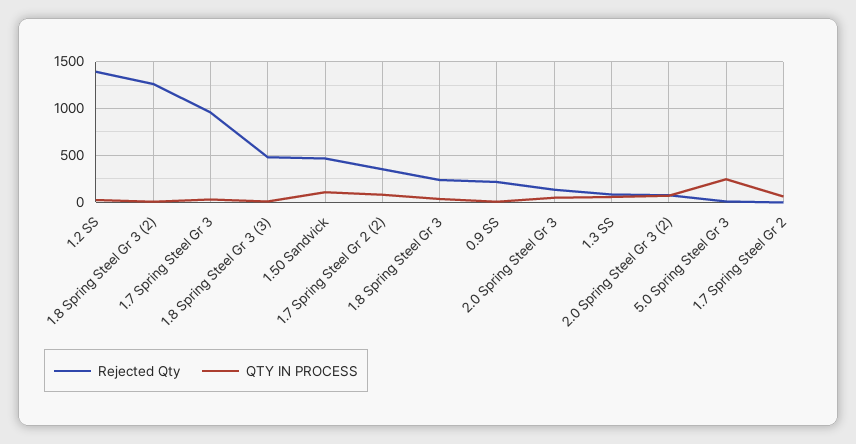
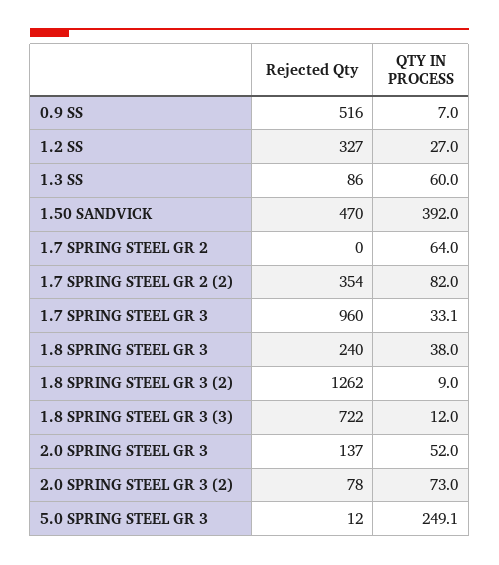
  {
    "Rejected Qty": {
-     "1.2 SS": 1400,
+     "1.2 SS": 327,
      "1.8 Spring Steel Gr 3 (2)": 1262,
      "1.7 Spring Steel Gr 3": 960,
-     "1.8 Spring Steel Gr 3 (3)": 500,
+     "1.8 Spring Steel Gr 3 (3)": 722,
      "1.50 Sandvick": 470,
      "1.7 Spring Steel Gr 2 (2)": 354,
      "1.8 Spring Steel Gr 3": 240,
-     "0.9 SS": 200,
+     "0.9 SS": 516,
      "2.0 Spring Steel Gr 3": 137,
      "1.3 SS": 86,
      "2.0 Spring Steel Gr 3 (2)": 78,
      "5.0 Spring Steel Gr 3": 12,
      "1.7 Spring Steel Gr 2": 0
    },
    "QTY IN PROCESS": {
      "1.2 SS": 27,
      "1.8 Spring Steel Gr 3 (2)": 9,
      "1.7 Spring Steel Gr 3": 33.1,
      "1.8 Spring Steel Gr 3 (3)": 12,
-     "1.50 Sandvick": 100,
+     "1.50 Sandvick": 392,
      "1.7 Spring Steel Gr 2 (2)": 82,
      "1.8 Spring Steel Gr 3": 38,
      "0.9 SS": 7,
      "2.0 Spring Steel Gr 3": 52,
      "1.3 SS": 60,
      "2.0 Spring Steel Gr 3 (2)": 73,
      "5.0 Spring Steel Gr 3": 249.1,
      "1.7 Spring Steel Gr 2": 64
    }
  }

